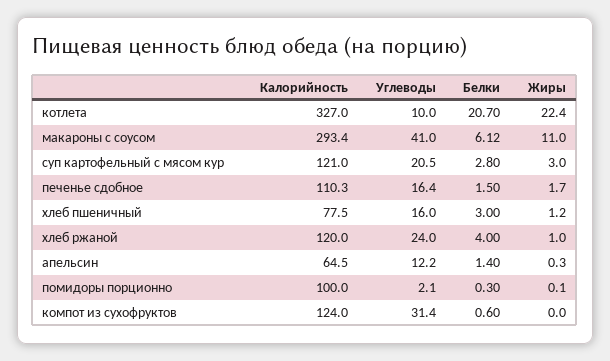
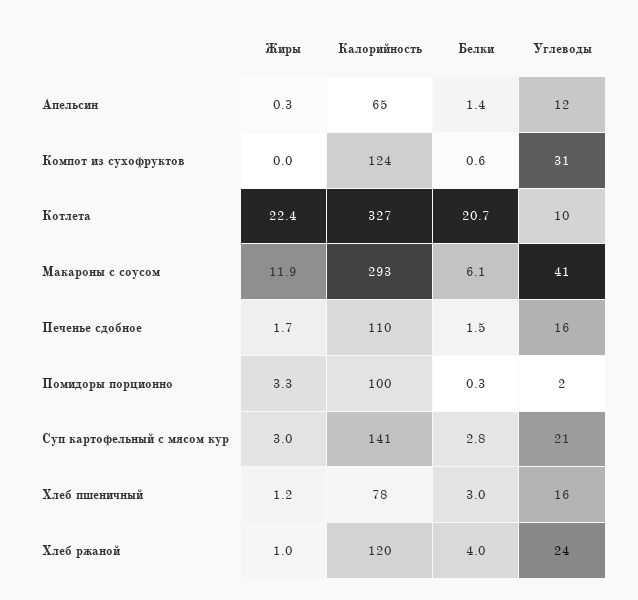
  {
    "Калорийность": {
      "котлета": 327,
      "макароны с соусом": 293.4,
-     "суп картофельный с мясом кур": 121,
+     "суп картофельный с мясом кур": 141,
      "печенье сдобное": 110.3,
      "хлеб пшеничный": 77.5,
      "хлеб ржаной": 120,
      "апельсин": 64.5,
      "помидоры порционно": 100,
      "компот из сухофруктов": 124
    },
    "Углеводы": {
      "котлета": 10,
      "макароны с соусом": 41,
      "суп картофельный с мясом кур": 20.5,
      "печенье сдобное": 16.4,
      "хлеб пшеничный": 16,
      "хлеб ржаной": 24,
      "апельсин": 12.2,
      "помидоры порционно": 2.1,
      "компот из сухофруктов": 31.4
    },
    "Белки": {
      "котлета": 20.7,
      "макароны с соусом": 6.12,
      "суп картофельный с мясом кур": 2.8,
      "печенье сдобное": 1.5,
      "хлеб пшеничный": 3,
      "хлеб ржаной": 4,
      "апельсин": 1.4,
      "помидоры порционно": 0.3,
      "компот из сухофруктов": 0.6
    },
    "Жиры": {
      "котлета": 22.4,
-     "макароны с соусом": 11,
+     "макароны с соусом": 11.9,
      "суп картофельный с мясом кур": 3,
      "печенье сдобное": 1.7,
      "хлеб пшеничный": 1.2,
      "хлеб ржаной": 1,
      "апельсин": 0.3,
-     "помидоры порционно": 0.1,
+     "помидоры порционно": 3.3,
      "компот из сухофруктов": 0
    }
  }

